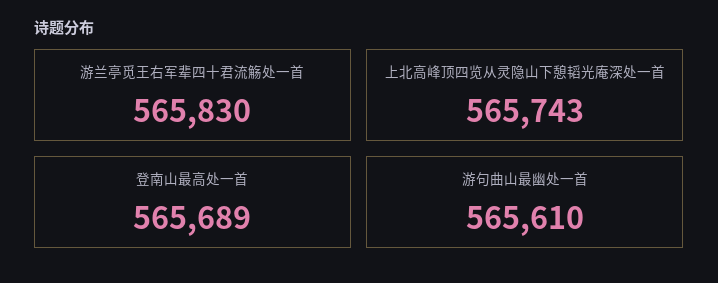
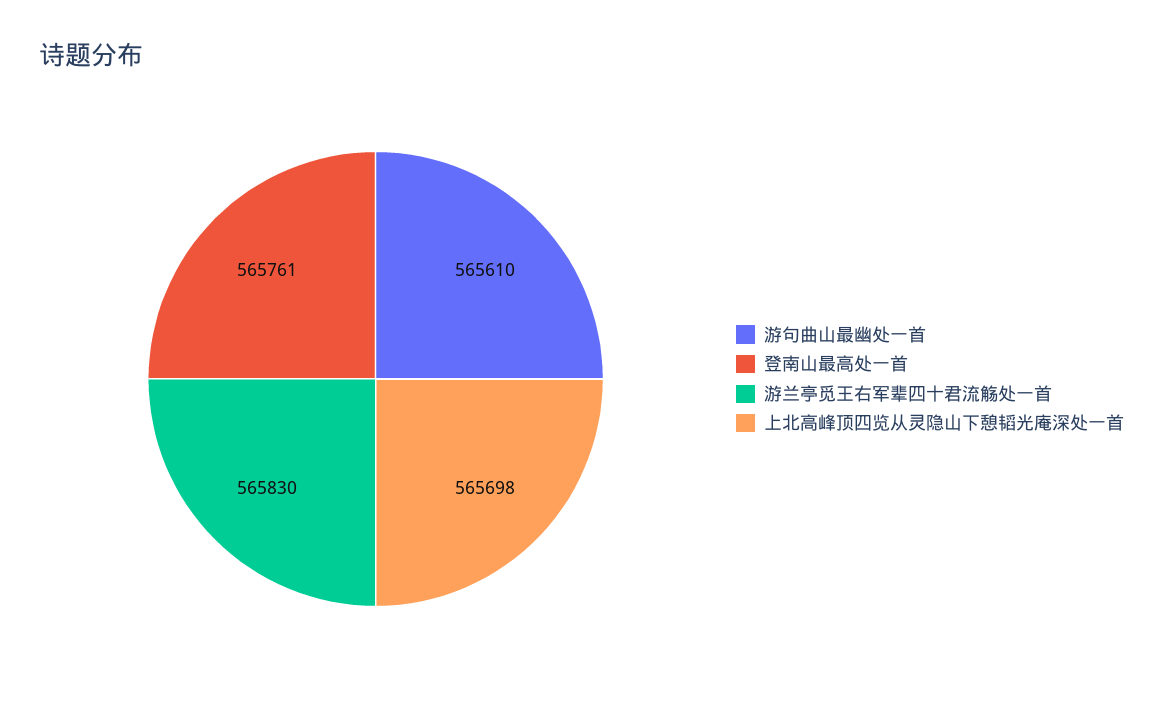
  {
    "游兰亭觅王右军辈四十君流觞处一首": 565830,
-   "上北高峰顶四览从灵隐山下憩韬光庵深处一首": 565743,
+   "上北高峰顶四览从灵隐山下憩韬光庵深处一首": 565698,
-   "登南山最高处一首": 565689,
+   "登南山最高处一首": 565761,
    "游句曲山最幽处一首": 565610
  }

